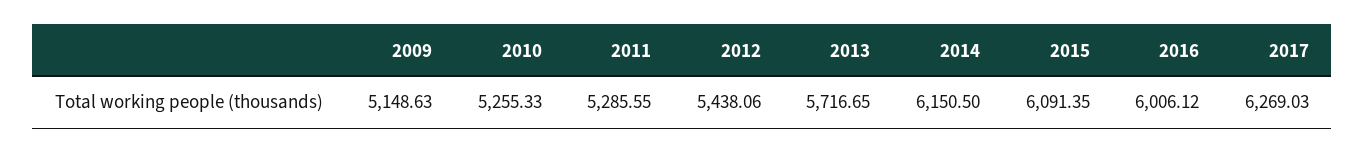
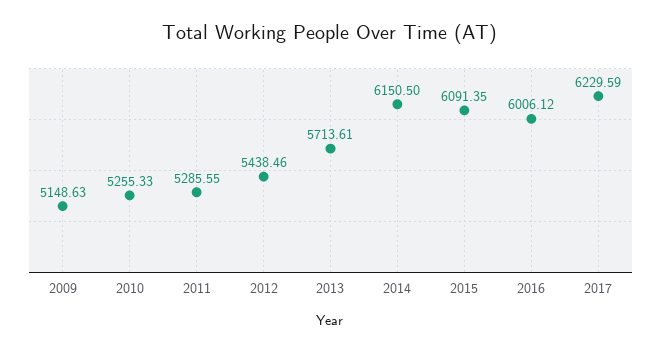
  {
    "2009": 5148.63,
    "2010": 5255.33,
    "2011": 5285.55,
-   "2012": 5438.06,
+   "2012": 5438.46,
-   "2013": 5716.65,
+   "2013": 5713.61,
    "2014": 6150.5,
    "2015": 6091.35,
    "2016": 6006.12,
-   "2017": 6269.03
+   "2017": 6229.59
  }

